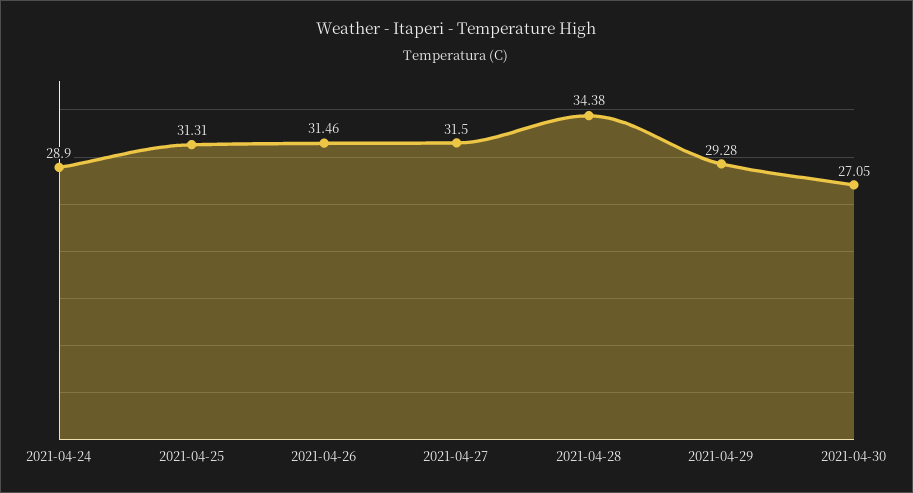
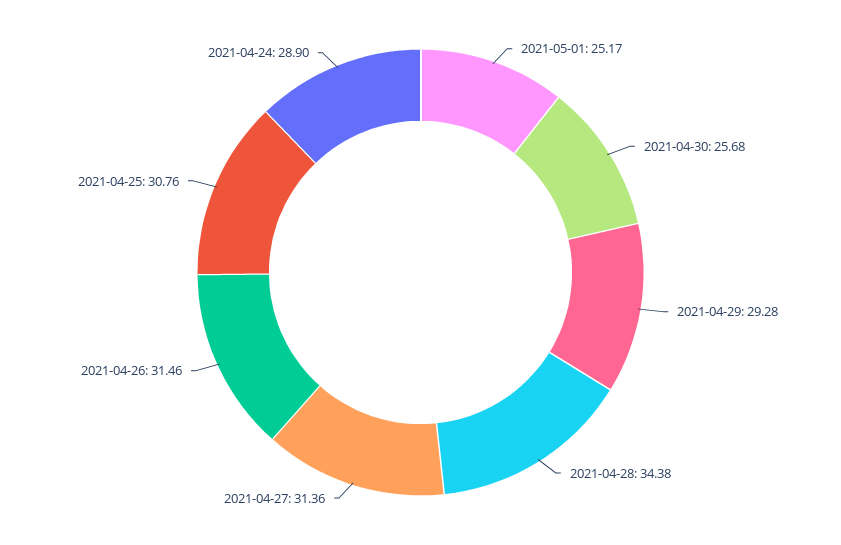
  {
    "2021-04-24": 28.9,
-   "2021-04-25": 31.31,
+   "2021-04-25": 30.76,
    "2021-04-26": 31.46,
-   "2021-04-27": 31.5,
+   "2021-04-27": 31.36,
    "2021-04-28": 34.38,
    "2021-04-29": 29.28,
-   "2021-04-30": 27.05
+   "2021-04-30": 25.68,
+   "2021-05-01": 25.17
  }

